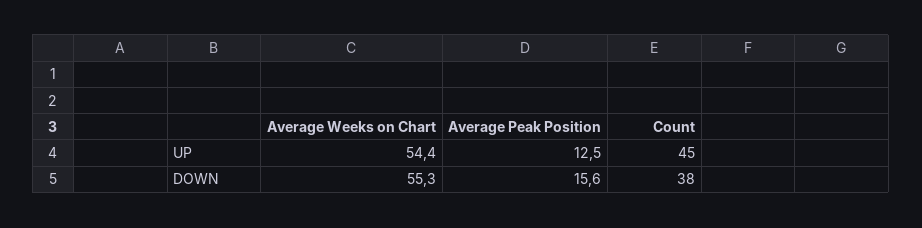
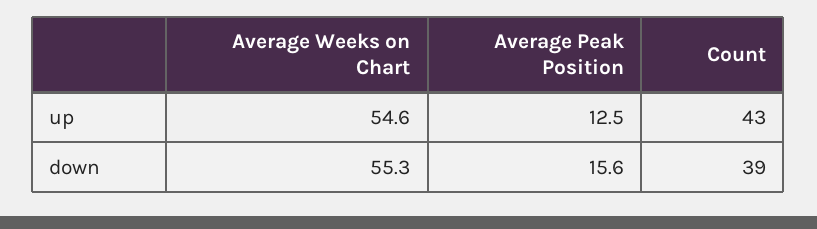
  {
    "Average Weeks on Chart": {
-     "UP": 54.4,
+     "UP": 54.6,
      "DOWN": 55.3
    },
    "Average Peak Position": {
      "UP": 12.5,
      "DOWN": 15.6
    },
    "Count": {
-     "UP": 45,
+     "UP": 43,
-     "DOWN": 38
+     "DOWN": 39
    }
  }

